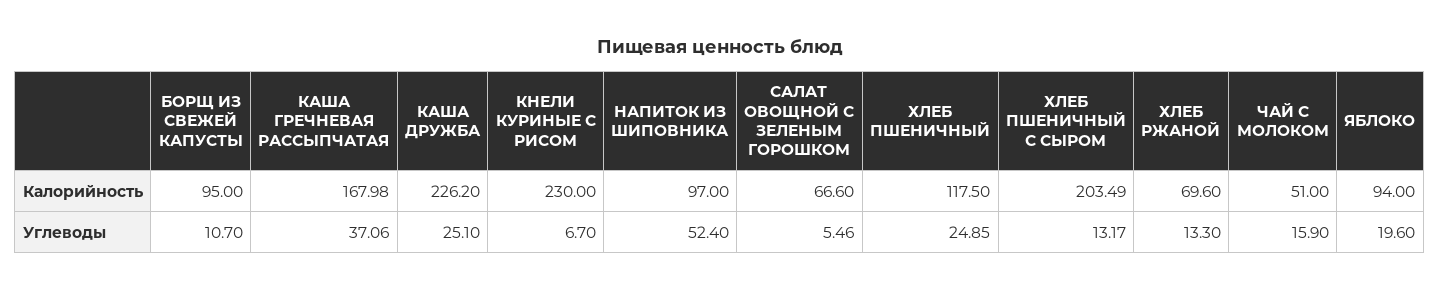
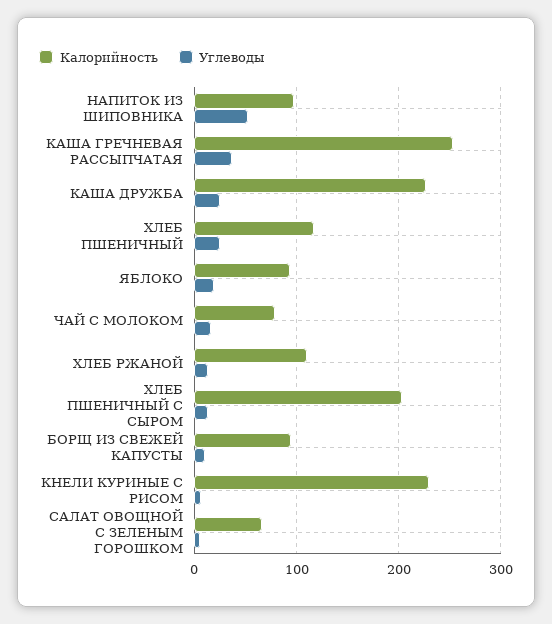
  {
    "Калорийность": {
      "БОРЩ ИЗ СВЕЖЕЙ КАПУСТЫ": 95,
-     "КАША ГРЕЧНЕВАЯ РАССЫПЧАТАЯ": 167.98,
+     "КАША ГРЕЧНЕВАЯ РАССЫПЧАТАЯ": 250,
      "КАША ДРУЖБА": 226.2,
      "КНЕЛИ КУРИНЫЕ С РИСОМ": 230,
      "НАПИТОК ИЗ ШИПОВНИКА": 97,
      "САЛАТ ОВОЩНОЙ С ЗЕЛЕНЫМ ГОРОШКОМ": 66.6,
      "ХЛЕБ ПШЕНИЧНЫЙ": 117.5,
      "ХЛЕБ ПШЕНИЧНЫЙ С СЫРОМ": 203.49,
-     "ХЛЕБ РЖАНОЙ": 69.6,
+     "ХЛЕБ РЖАНОЙ": 110,
-     "ЧАЙ С МОЛОКОМ": 51,
+     "ЧАЙ С МОЛОКОМ": 80,
      "ЯБЛОКО": 94
    },
    "Углеводы": {
      "БОРЩ ИЗ СВЕЖЕЙ КАПУСТЫ": 10.7,
      "КАША ГРЕЧНЕВАЯ РАССЫПЧАТАЯ": 37.06,
      "КАША ДРУЖБА": 25.1,
      "КНЕЛИ КУРИНЫЕ С РИСОМ": 6.7,
      "НАПИТОК ИЗ ШИПОВНИКА": 52.4,
      "САЛАТ ОВОЩНОЙ С ЗЕЛЕНЫМ ГОРОШКОМ": 5.46,
      "ХЛЕБ ПШЕНИЧНЫЙ": 24.85,
      "ХЛЕБ ПШЕНИЧНЫЙ С СЫРОМ": 13.17,
      "ХЛЕБ РЖАНОЙ": 13.3,
      "ЧАЙ С МОЛОКОМ": 15.9,
      "ЯБЛОКО": 19.6
    }
  }

